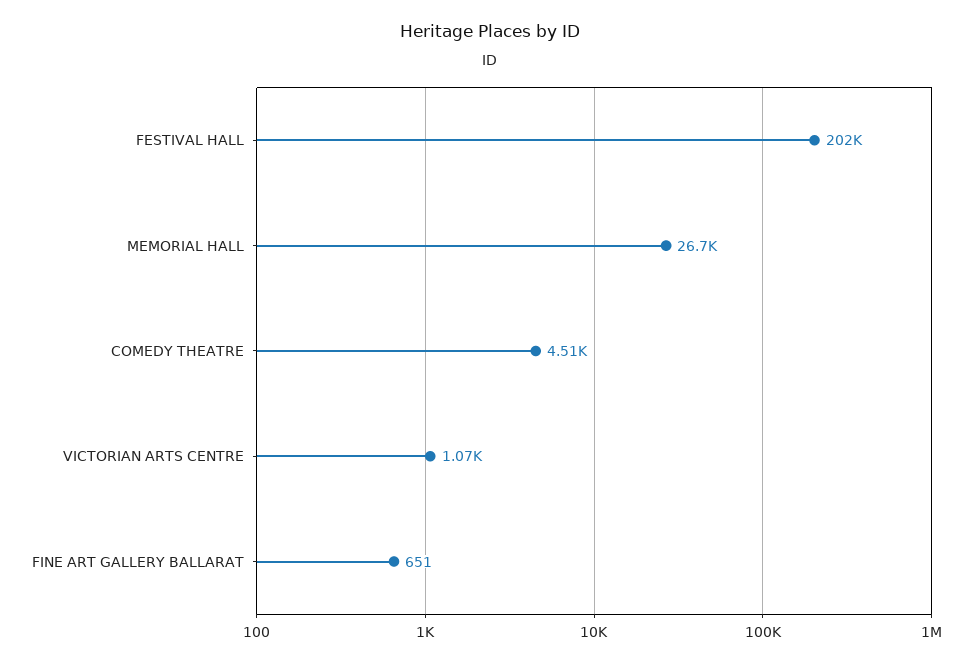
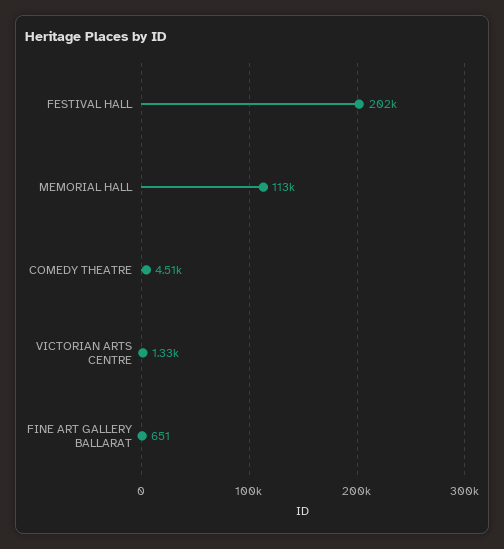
  {
    "FESTIVAL HALL": 202000,
-   "MEMORIAL HALL": 26700,
+   "MEMORIAL HALL": 113000,
    "COMEDY THEATRE": 4510,
-   "VICTORIAN ARTS CENTRE": 1070,
+   "VICTORIAN ARTS CENTRE": 1330,
    "FINE ART GALLERY BALLARAT": 651
  }

